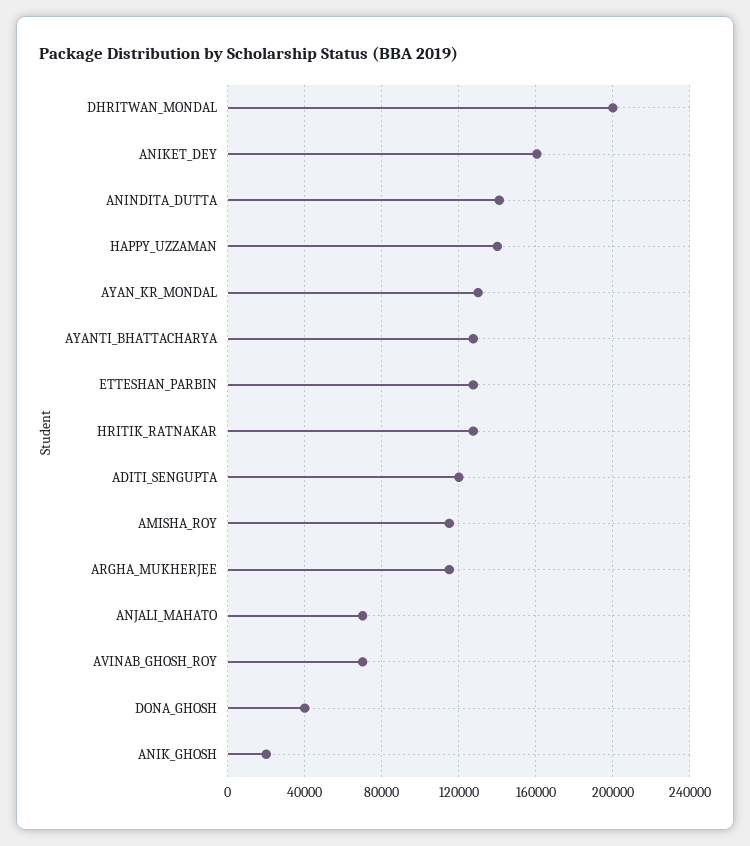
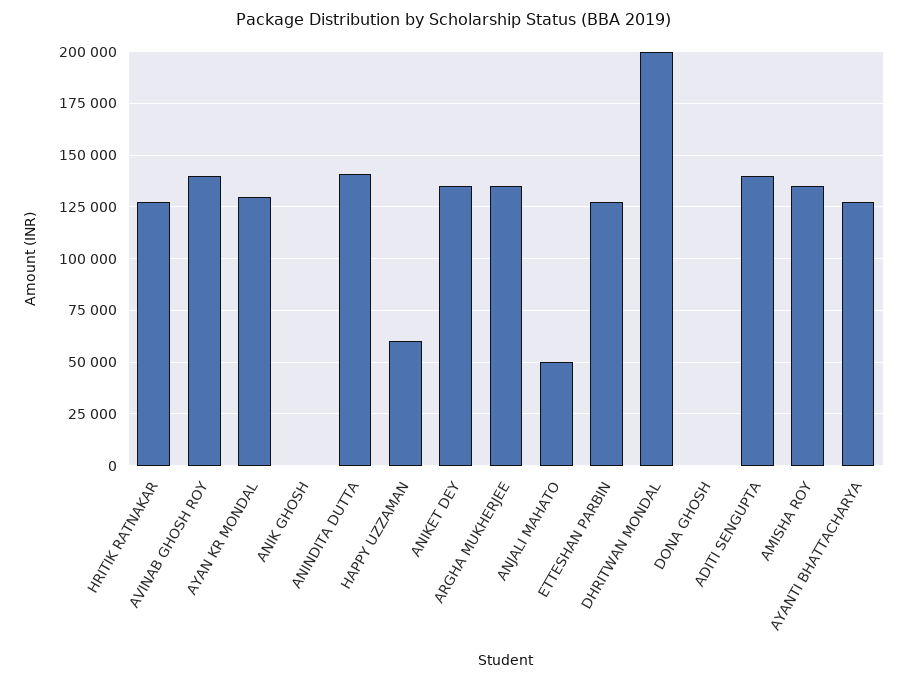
  {
    "DHRITWAN_MONDAL": 200000,
-   "ANIKET_DEY": 160000,
+   "ANIKET_DEY": 135000,
    "ANINDITA_DUTTA": 140000,
-   "HAPPY_UZZAMAN": 140000,
+   "HAPPY_UZZAMAN": 60000,
    "AYAN_KR_MONDAL": 130000,
    "AYANTI_BHATTACHARYA": 130000,
    "ETTESHAN_PARBIN": 130000,
    "HRITIK_RATNAKAR": 130000,
-   "ADITI_SENGUPTA": 120000,
+   "ADITI_SENGUPTA": 140000,
-   "AMISHA_ROY": 115000,
+   "AMISHA_ROY": 135000,
-   "ARGHA_MUKHERJEE": 115000,
+   "ARGHA_MUKHERJEE": 135000,
-   "ANJALI_MAHATO": 70000,
+   "ANJALI_MAHATO": 50000,
-   "AVINAB_GHOSH_ROY": 70000,
+   "AVINAB_GHOSH_ROY": 140000,
-   "DONA_GHOSH": 40000,
+   "DONA_GHOSH": 0,
-   "ANIK_GHOSH": 20000
+   "ANIK_GHOSH": 0
  }

